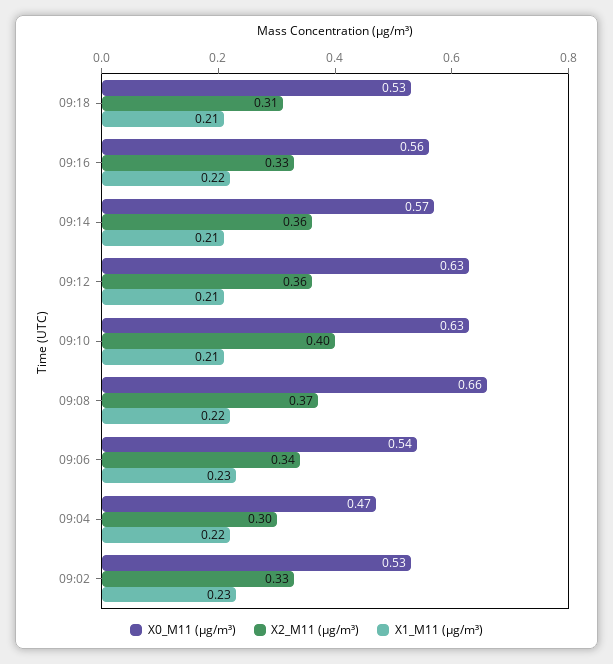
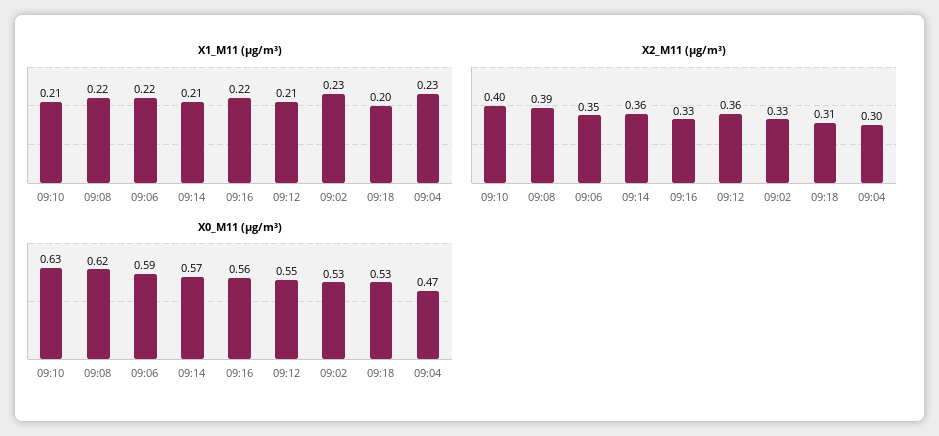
  {
    "X0_M11 (μg/m³)": {
      "09:18": 0.53,
      "09:16": 0.56,
      "09:14": 0.57,
-     "09:12": 0.63,
+     "09:12": 0.55,
      "09:10": 0.63,
-     "09:08": 0.66,
+     "09:08": 0.62,
-     "09:06": 0.54,
+     "09:06": 0.59,
      "09:04": 0.47,
      "09:02": 0.53
    },
    "X2_M11 (μg/m³)": {
      "09:18": 0.31,
      "09:16": 0.33,
      "09:14": 0.36,
      "09:12": 0.36,
      "09:10": 0.4,
-     "09:08": 0.37,
+     "09:08": 0.39,
-     "09:06": 0.34,
+     "09:06": 0.35,
      "09:04": 0.3,
      "09:02": 0.33
    },
    "X1_M11 (μg/m³)": {
-     "09:18": 0.21,
+     "09:18": 0.2,
      "09:16": 0.22,
      "09:14": 0.21,
      "09:12": 0.21,
      "09:10": 0.21,
      "09:08": 0.22,
-     "09:06": 0.23,
+     "09:06": 0.22,
-     "09:04": 0.22,
+     "09:04": 0.23,
      "09:02": 0.23
    }
  }

